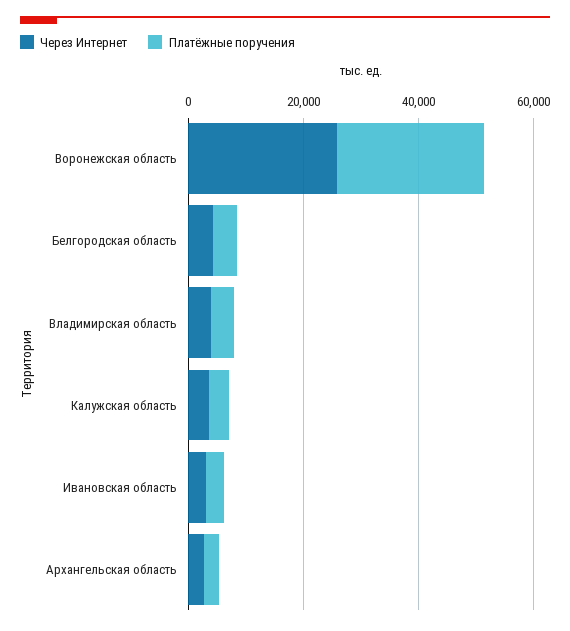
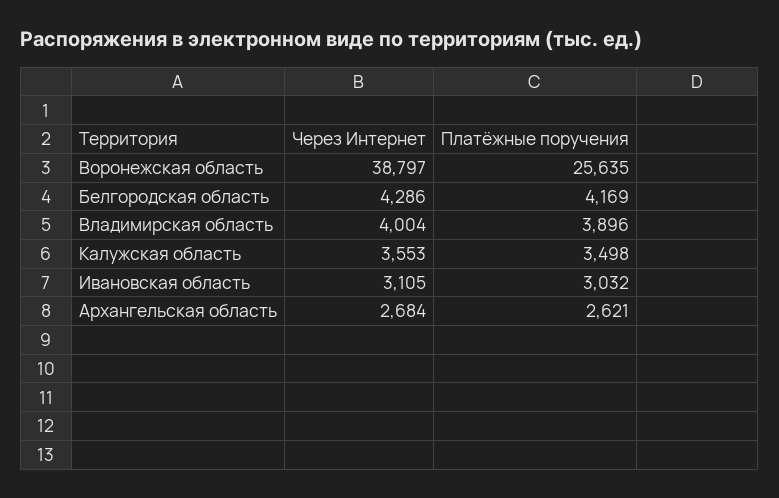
  {
    "Через Интернет": {
-     "Воронежская область": 25000,
+     "Воронежская область": 38797,
      "Белгородская область": 4286,
      "Владимирская область": 4004,
      "Калужская область": 3553,
      "Ивановская область": 3105,
      "Архангельская область": 2684
    },
    "Платёжные поручения": {
      "Воронежская область": 25635,
      "Белгородская область": 4169,
      "Владимирская область": 3896,
      "Калужская область": 3498,
      "Ивановская область": 3032,
      "Архангельская область": 2621
    }
  }

